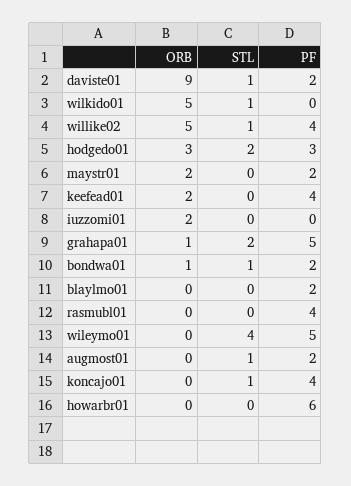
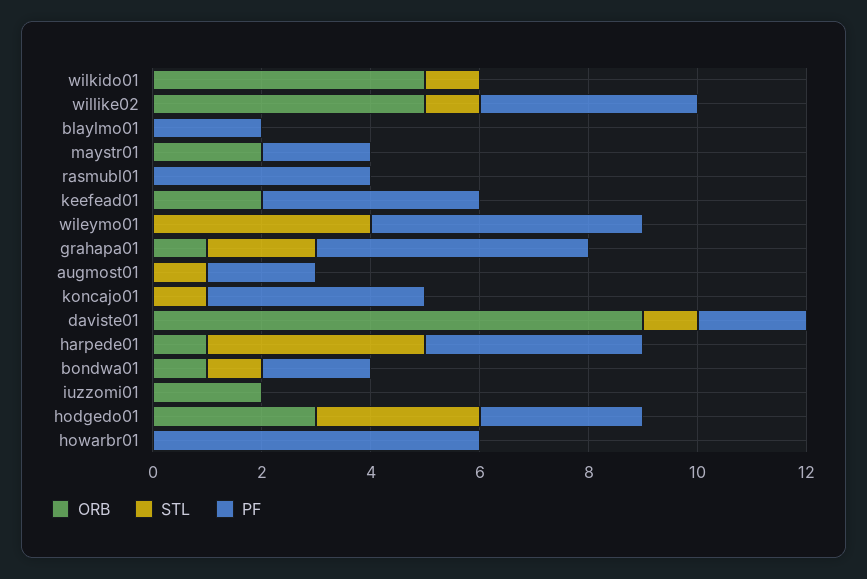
  {
    "ORB": {
      "daviste01": 9,
      "wilkido01": 5,
      "willike02": 5,
      "hodgedo01": 3,
      "maystr01": 2,
      "keefead01": 2,
      "iuzzomi01": 2,
      "grahapa01": 1,
      "bondwa01": 1,
      "blaylmo01": 0,
      "rasmubl01": 0,
      "wileymo01": 0,
      "augmost01": 0,
      "koncajo01": 0,
-     "howarbr01": 0
+     "howarbr01": 0,
+     "harpede01": 1
    },
    "STL": {
      "daviste01": 1,
      "wilkido01": 1,
      "willike02": 1,
-     "hodgedo01": 2,
+     "hodgedo01": 3,
      "maystr01": 0,
      "keefead01": 0,
      "iuzzomi01": 0,
      "grahapa01": 2,
      "bondwa01": 1,
      "blaylmo01": 0,
      "rasmubl01": 0,
      "wileymo01": 4,
      "augmost01": 1,
      "koncajo01": 1,
-     "howarbr01": 0
+     "howarbr01": 0,
+     "harpede01": 4
    },
    "PF": {
      "daviste01": 2,
      "wilkido01": 0,
      "willike02": 4,
      "hodgedo01": 3,
      "maystr01": 2,
      "keefead01": 4,
      "iuzzomi01": 0,
      "grahapa01": 5,
      "bondwa01": 2,
      "blaylmo01": 2,
      "rasmubl01": 4,
      "wileymo01": 5,
      "augmost01": 2,
      "koncajo01": 4,
-     "howarbr01": 6
+     "howarbr01": 6,
+     "harpede01": 4
    }
  }

